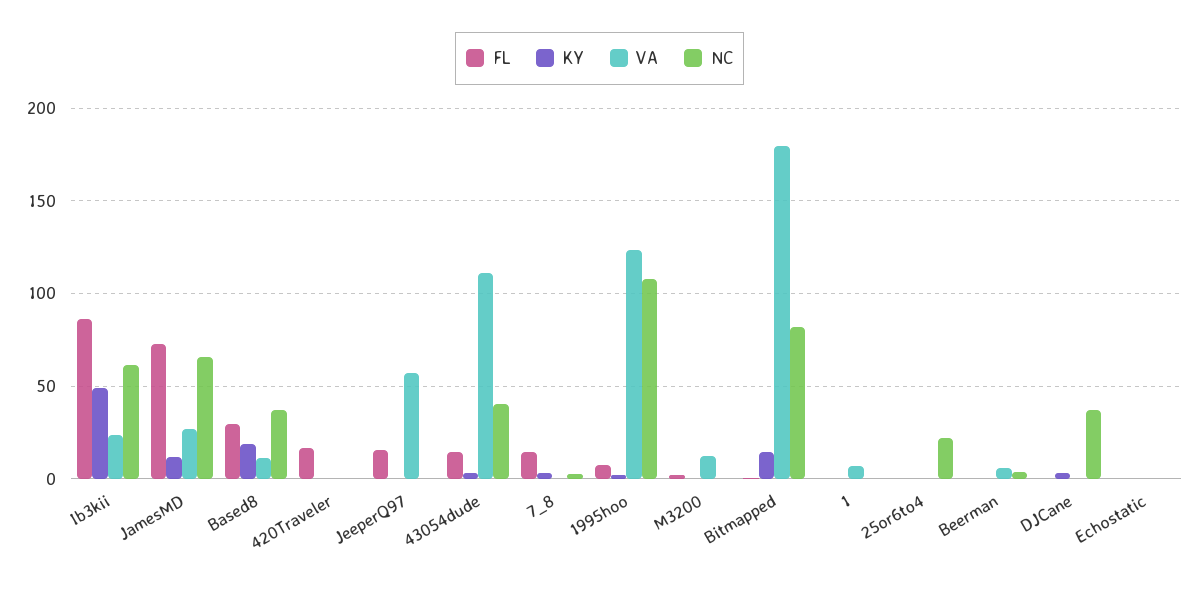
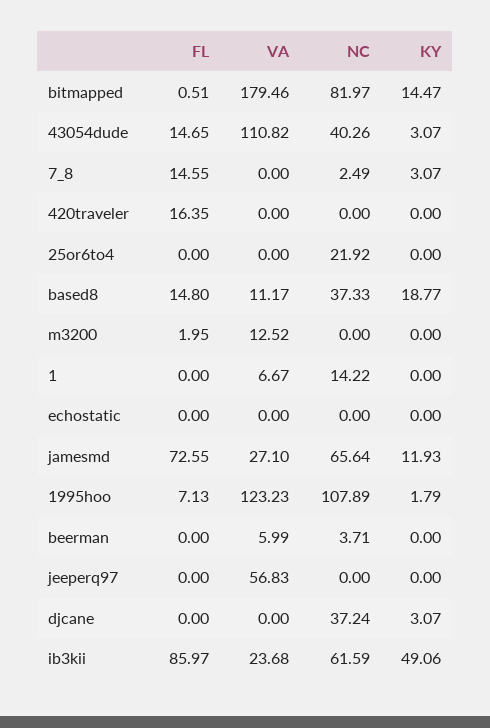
  {
    "FL": {
      "Ib3kii": 85.97,
      "JamesMD": 72.55,
-     "Based8": 30,
+     "Based8": 14.8,
      "420Traveler": 16.35,
-     "JeeperQ97": 15,
+     "JeeperQ97": 0,
      "43054dude": 14.65,
      "7_8": 14.55,
      "1995hoo": 7.13,
      "M3200": 1.95,
      "Bitmapped": 0.51,
      "1": 0,
      "25or6to4": 0,
      "Beerman": 0,
      "DJCane": 0,
      "Echostatic": 0
    },
    "KY": {
      "Ib3kii": 49.06,
      "JamesMD": 11.93,
      "Based8": 18.77,
      "420Traveler": 0,
      "JeeperQ97": 0,
      "43054dude": 3.07,
      "7_8": 3.07,
      "1995hoo": 1.79,
      "M3200": 0,
      "Bitmapped": 14.47,
      "1": 0,
      "25or6to4": 0,
      "Beerman": 0,
      "DJCane": 3.07,
      "Echostatic": 0
    },
    "VA": {
      "Ib3kii": 23.68,
      "JamesMD": 27.1,
      "Based8": 11.17,
      "420Traveler": 0,
      "JeeperQ97": 56.83,
      "43054dude": 110.82,
      "7_8": 0,
      "1995hoo": 123.23,
      "M3200": 12.52,
      "Bitmapped": 179.46,
      "1": 6.67,
      "25or6to4": 0,
      "Beerman": 5.99,
      "DJCane": 0,
      "Echostatic": 0
    },
    "NC": {
      "Ib3kii": 61.59,
      "JamesMD": 65.64,
      "Based8": 37.33,
      "420Traveler": 0,
      "JeeperQ97": 0,
      "43054dude": 40.26,
      "7_8": 2.49,
      "1995hoo": 107.89,
      "M3200": 0,
      "Bitmapped": 81.97,
-     "1": 0,
+     "1": 14.22,
      "25or6to4": 21.92,
      "Beerman": 3.71,
      "DJCane": 37.24,
      "Echostatic": 0
    }
  }

